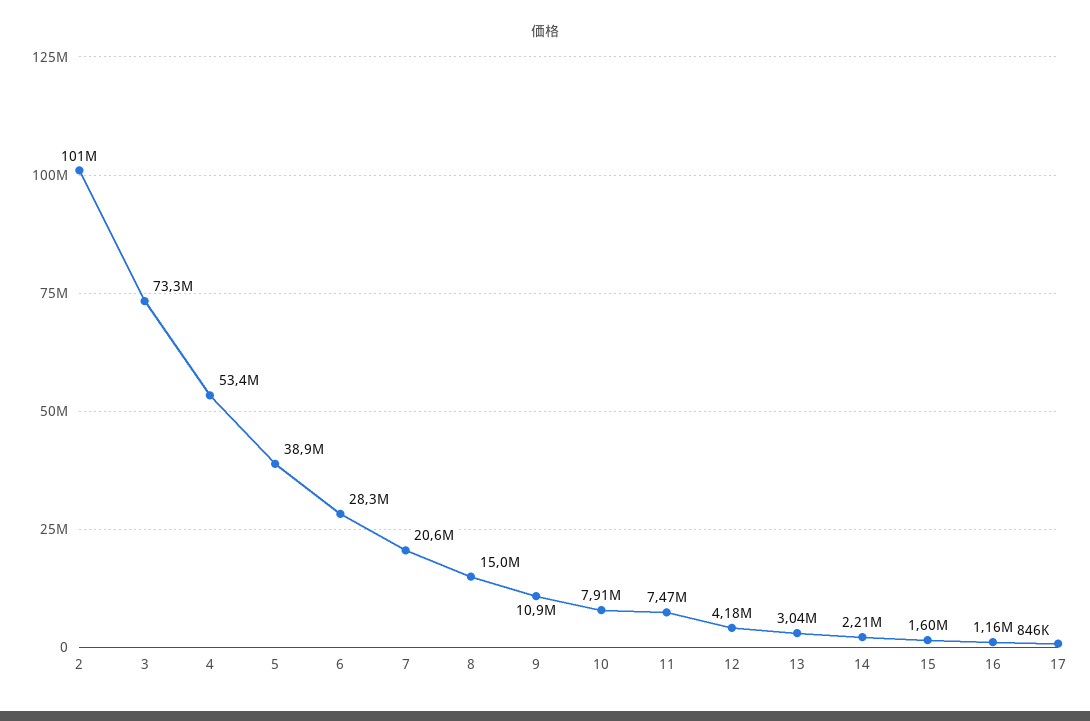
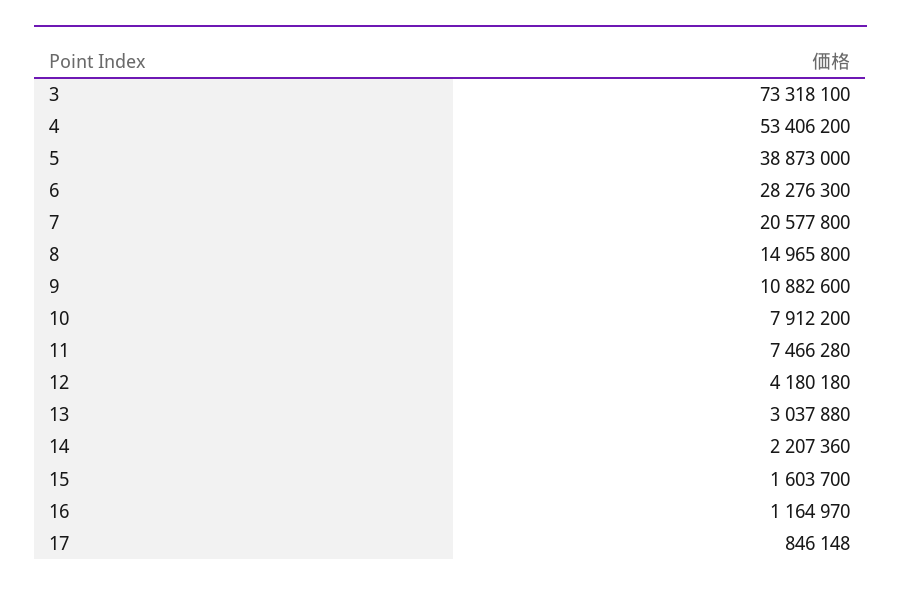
  {
-   "2": 101000000,
    "3": 73318100,
    "4": 53406200,
    "5": 38873000,
    "6": 28276300,
    "7": 20577800,
    "8": 14965800,
    "9": 10882600,
    "10": 7912200,
    "11": 7466280,
    "12": 4180180,
    "13": 3037880,
    "14": 2207360,
    "15": 1603700,
    "16": 1164970,
    "17": 846148
  }

